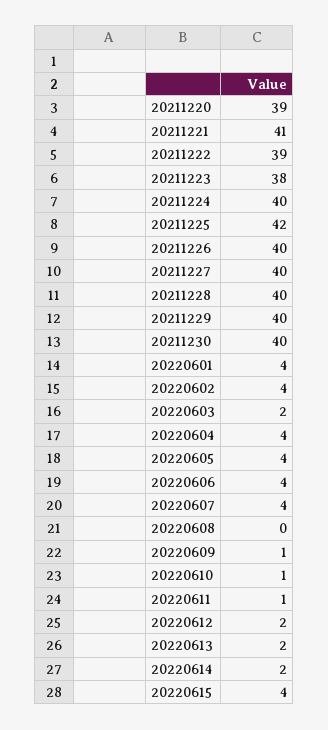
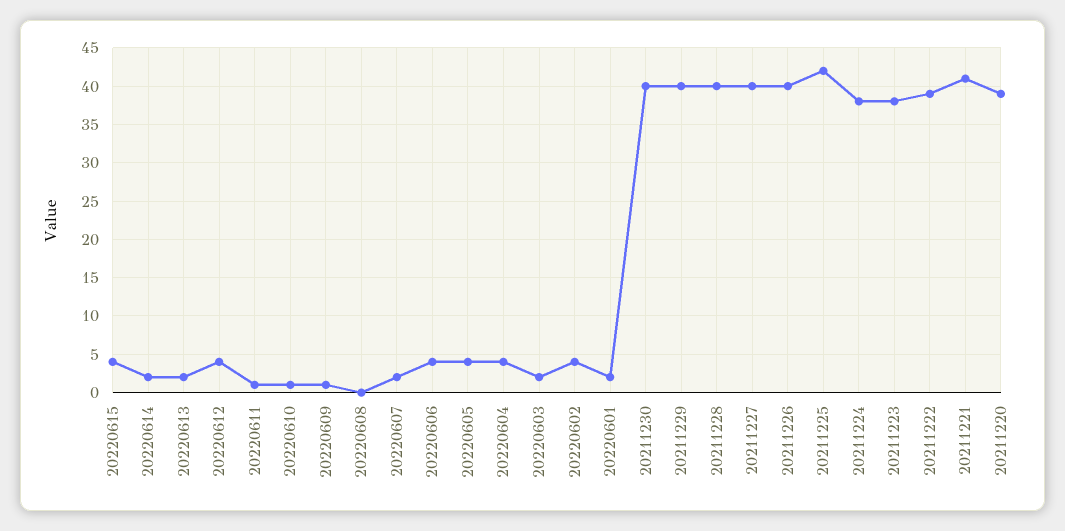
  {
    "20211220": 39,
    "20211221": 41,
    "20211222": 39,
    "20211223": 38,
-   "20211224": 40,
+   "20211224": 38,
    "20211225": 42,
    "20211226": 40,
    "20211227": 40,
    "20211228": 40,
    "20211229": 40,
    "20211230": 40,
-   "20220601": 4,
+   "20220601": 2,
    "20220602": 4,
    "20220603": 2,
    "20220604": 4,
    "20220605": 4,
    "20220606": 4,
-   "20220607": 4,
+   "20220607": 2,
    "20220608": 0,
    "20220609": 1,
    "20220610": 1,
    "20220611": 1,
-   "20220612": 2,
+   "20220612": 4,
    "20220613": 2,
    "20220614": 2,
    "20220615": 4
  }

